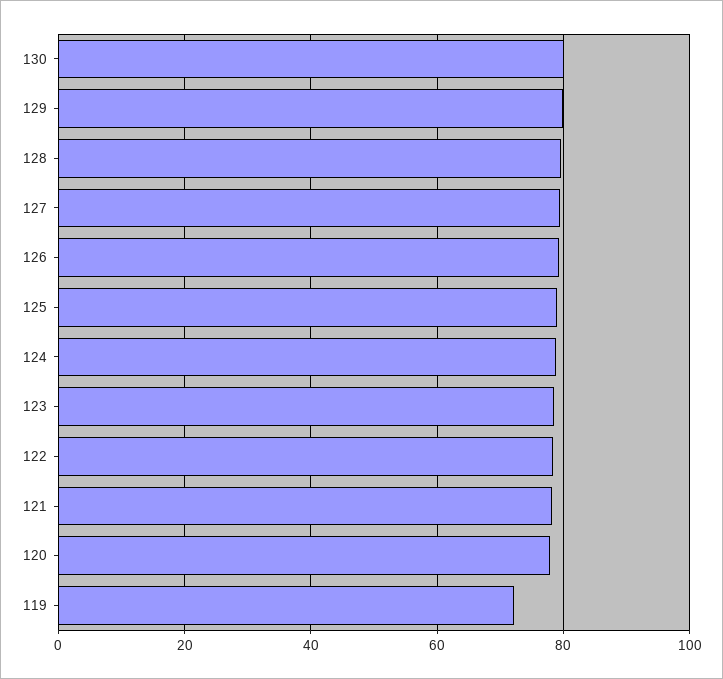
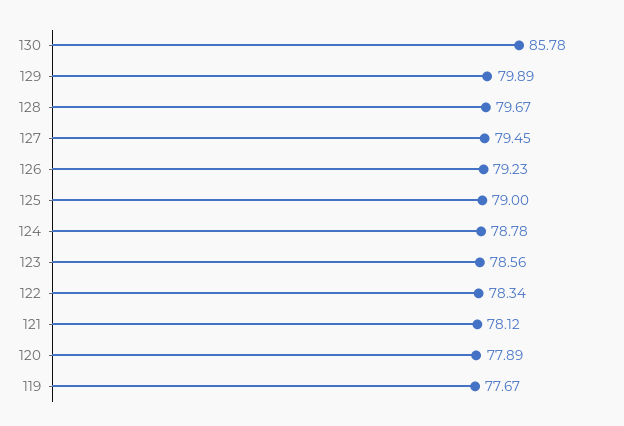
  {
-   "130": 80,
+   "130": 85.78,
    "129": 79.89,
    "128": 79.67,
    "127": 79.45,
    "126": 79.23,
    "125": 79,
    "124": 78.78,
    "123": 78.56,
    "122": 78.34,
    "121": 78.12,
    "120": 77.89,
-   "119": 72
+   "119": 77.67
  }

